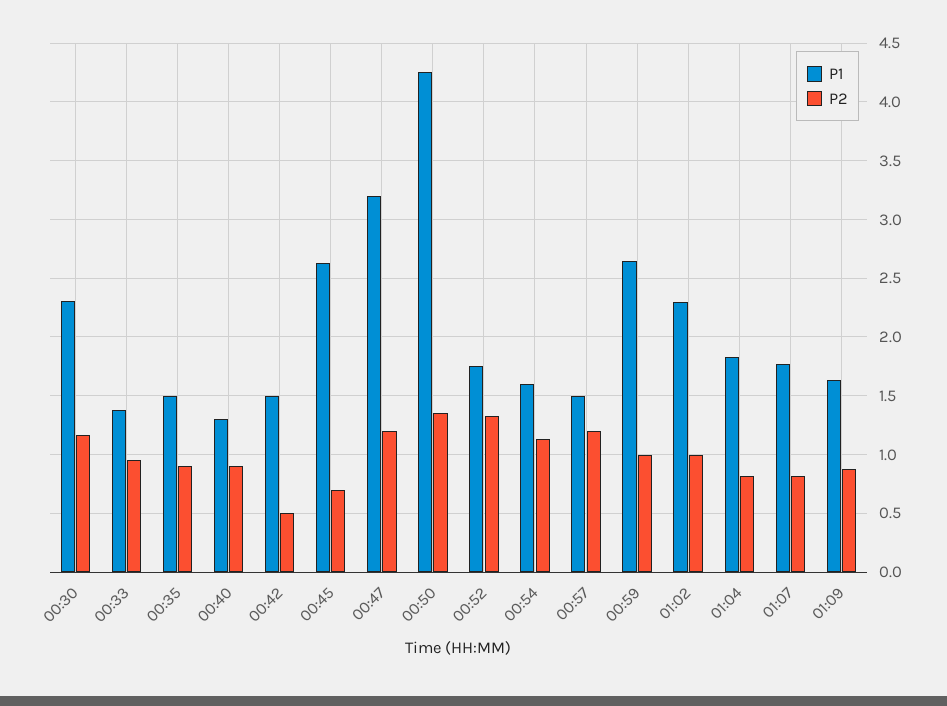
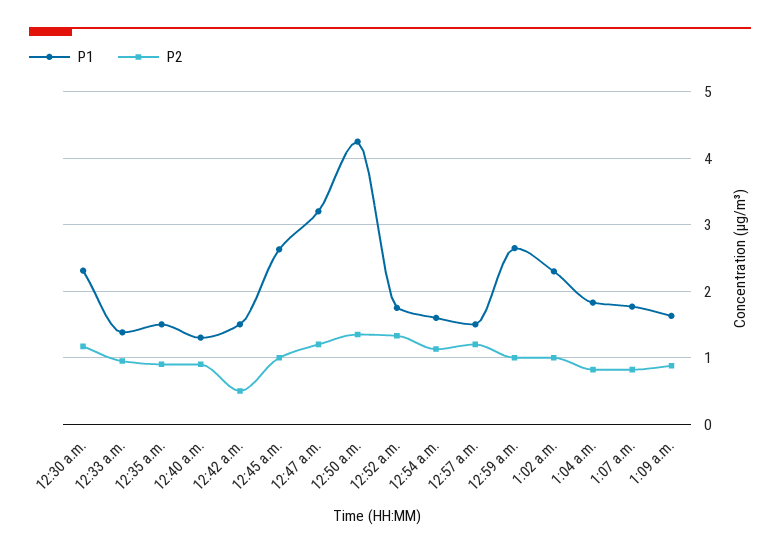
  {
    "P1": {
      "00:30": 2.3,
      "00:33": 1.4,
      "00:35": 1.5,
      "00:40": 1.3,
      "00:42": 1.5,
      "00:45": 2.6,
      "00:47": 3.2,
      "00:50": 4.3,
      "00:52": 1.8,
      "00:54": 1.6,
      "00:57": 1.5,
      "00:59": 2.7,
      "01:02": 2.3,
      "01:04": 1.8,
      "01:07": 1.8,
      "01:09": 1.6
    },
    "P2": {
      "00:30": 1.2,
      "00:33": 1,
      "00:35": 0.9,
      "00:40": 0.9,
      "00:42": 0.5,
-     "00:45": 0.7,
+     "00:45": 1,
      "00:47": 1.2,
      "00:50": 1.4,
      "00:52": 1.3,
      "00:54": 1.1,
      "00:57": 1.2,
      "00:59": 1,
      "01:02": 1,
      "01:04": 0.8,
      "01:07": 0.8,
      "01:09": 0.9
    }
  }

